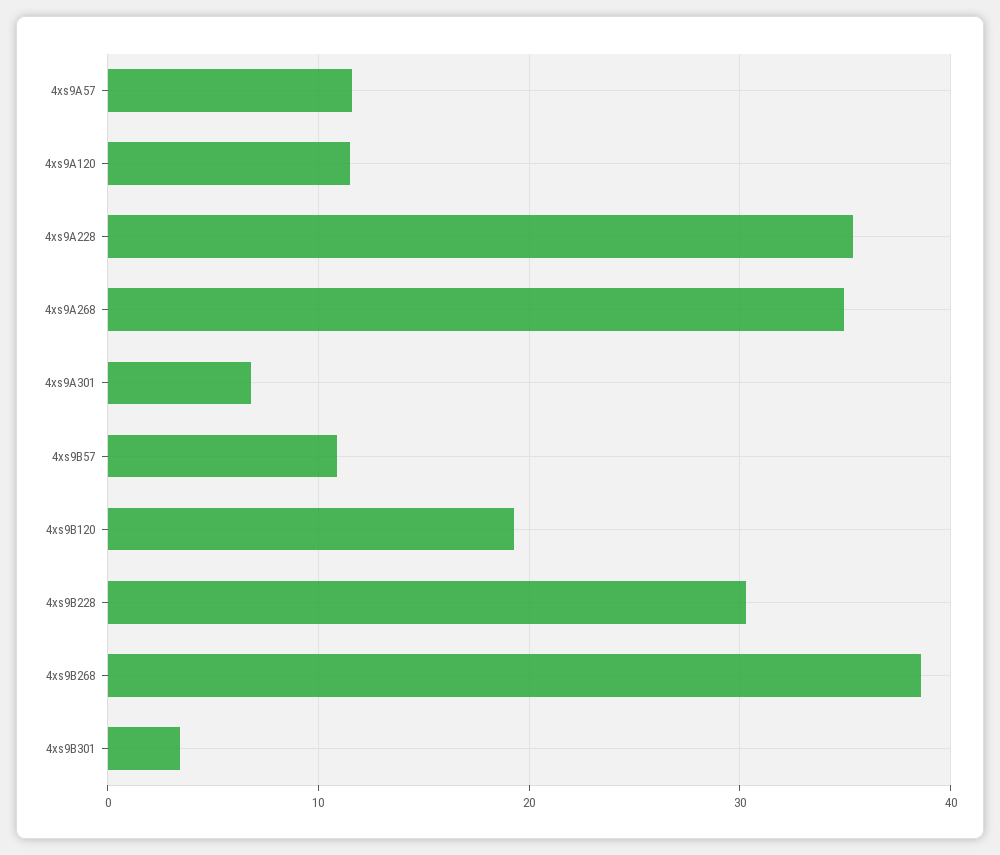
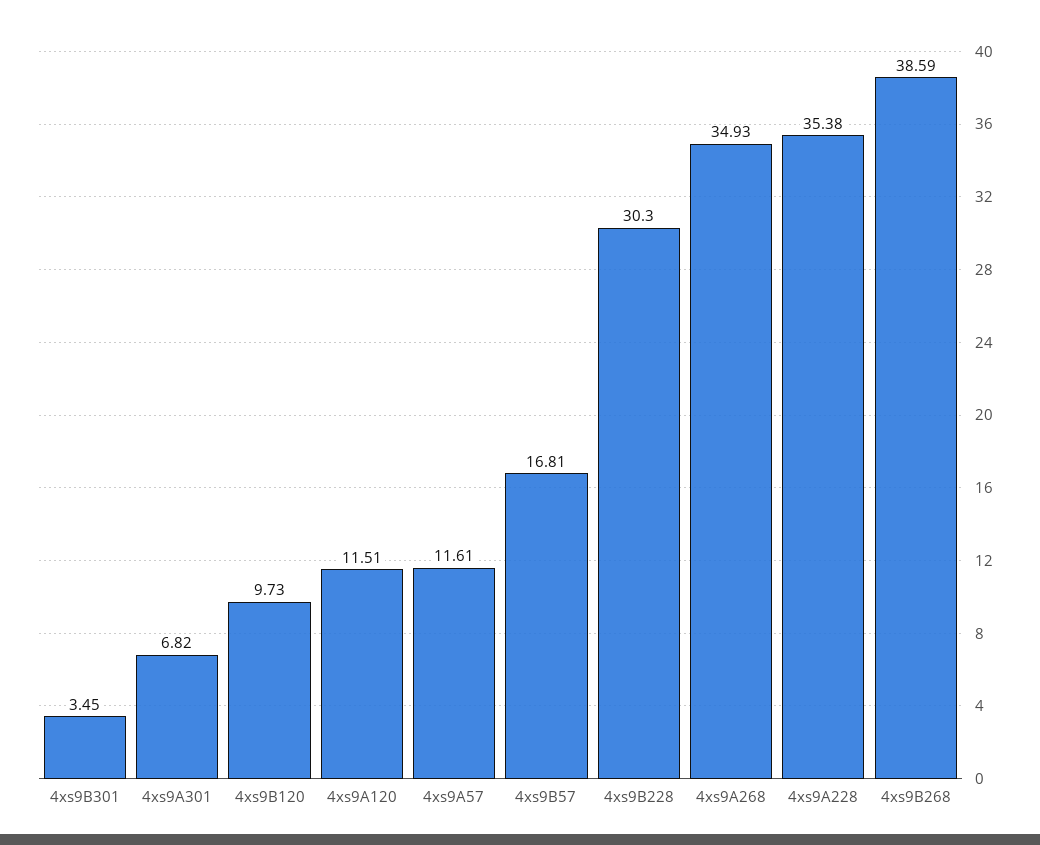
  {
    "4xs9A57": 11.61,
    "4xs9A120": 11.51,
    "4xs9A228": 35.38,
    "4xs9A268": 34.93,
    "4xs9A301": 6.82,
-   "4xs9B57": 11,
+   "4xs9B57": 16.81,
-   "4xs9B120": 19,
+   "4xs9B120": 9.73,
    "4xs9B228": 30.3,
    "4xs9B268": 38.59,
    "4xs9B301": 3.45
  }

